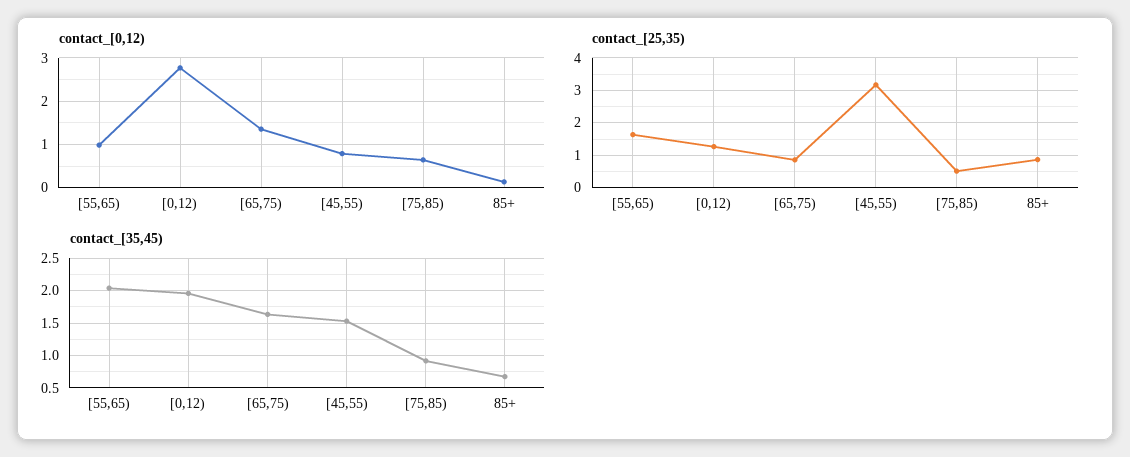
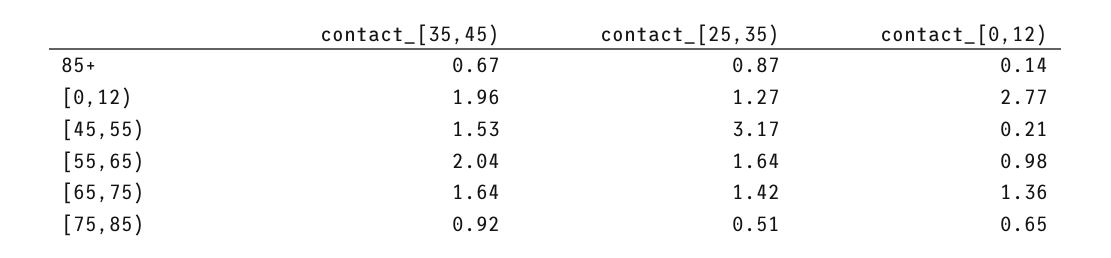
  {
    "contact_[0,12)": {
      "[55,65)": 0.98,
      "[0,12)": 2.77,
      "[65,75)": 1.36,
-     "[45,55)": 0.8,
+     "[45,55)": 0.21,
      "[75,85)": 0.65,
      "85+": 0.14
    },
    "contact_[25,35)": {
      "[55,65)": 1.64,
      "[0,12)": 1.27,
-     "[65,75)": 0.8,
+     "[65,75)": 1.42,
      "[45,55)": 3.17,
      "[75,85)": 0.51,
      "85+": 0.87
    },
    "contact_[35,45)": {
      "[55,65)": 2.04,
      "[0,12)": 1.96,
      "[65,75)": 1.64,
      "[45,55)": 1.53,
      "[75,85)": 0.92,
      "85+": 0.67
    }
  }

